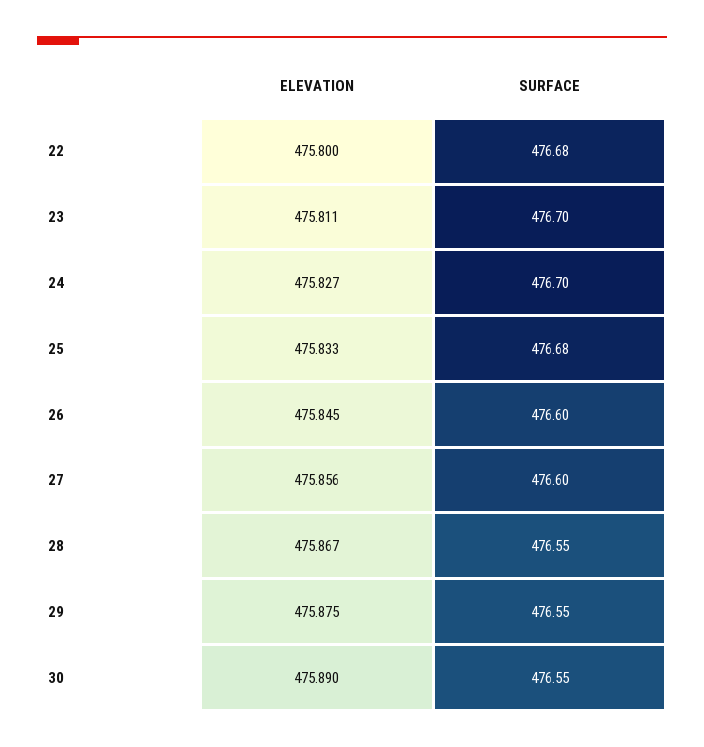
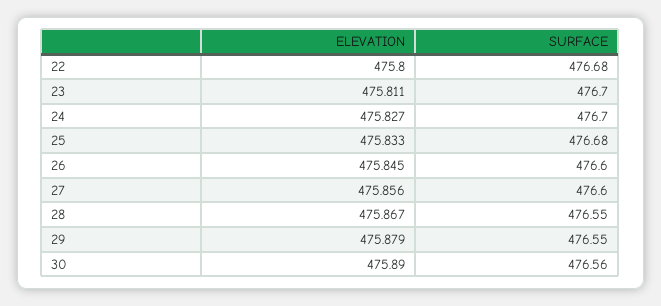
  {
    "ELEVATION": {
      "22": 475.8,
      "23": 475.811,
      "24": 475.827,
      "25": 475.833,
      "26": 475.845,
      "27": 475.856,
      "28": 475.867,
-     "29": 475.875,
+     "29": 475.879,
      "30": 475.89
    },
    "SURFACE": {
      "22": 476.68,
      "23": 476.7,
      "24": 476.7,
      "25": 476.68,
      "26": 476.6,
      "27": 476.6,
      "28": 476.55,
      "29": 476.55,
-     "30": 476.55
+     "30": 476.56
    }
  }

